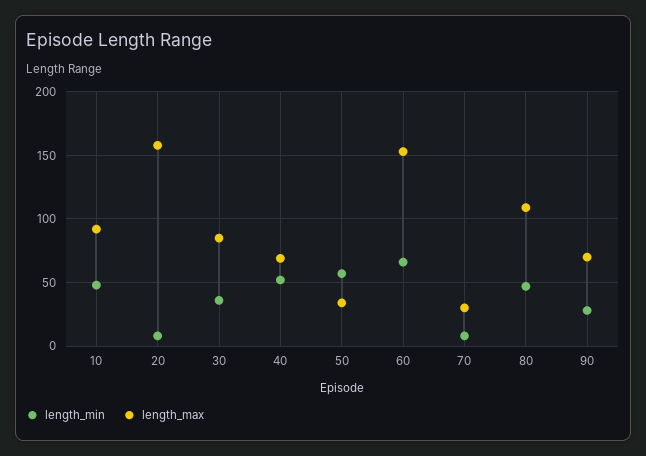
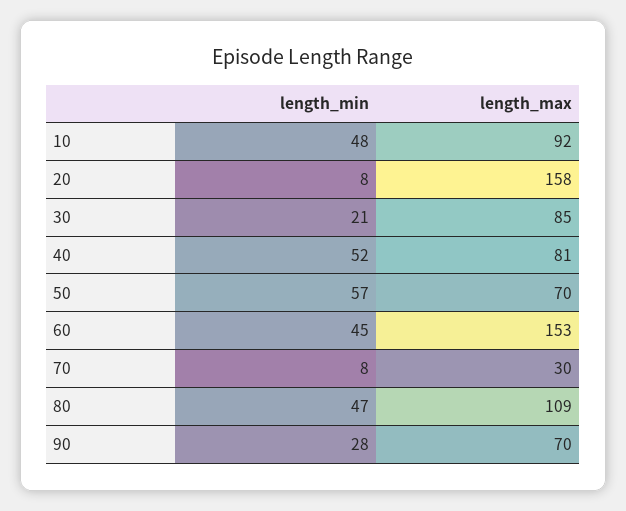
  {
    "length_min": {
      "10": 48,
      "20": 8,
-     "30": 35,
+     "30": 21,
      "40": 52,
      "50": 57,
-     "60": 65,
+     "60": 45,
      "70": 8,
      "80": 47,
      "90": 28
    },
    "length_max": {
      "10": 92,
      "20": 158,
      "30": 85,
-     "40": 70,
+     "40": 81,
-     "50": 35,
+     "50": 70,
      "60": 153,
      "70": 30,
      "80": 109,
      "90": 70
    }
  }

